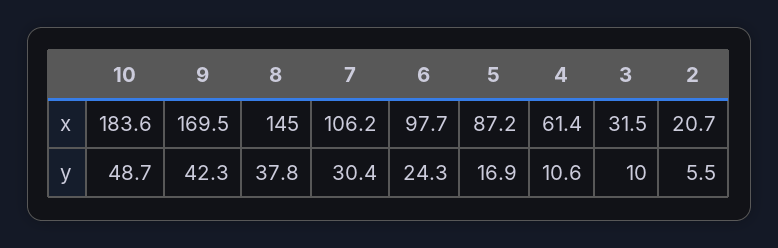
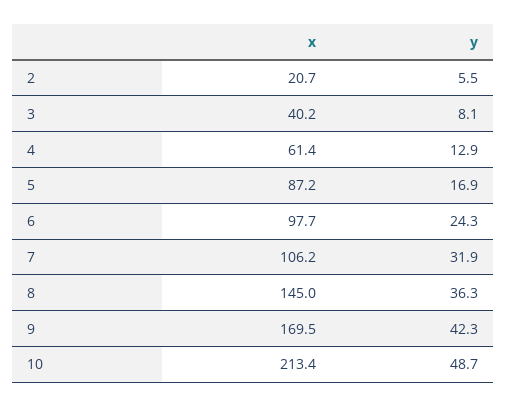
  {
    "10": {
-     "x": 183.6,
+     "x": 213.4,
      "y": 48.7
    },
    "9": {
      "x": 169.5,
      "y": 42.3
    },
    "8": {
      "x": 145,
-     "y": 37.8
+     "y": 36.3
    },
    "7": {
      "x": 106.2,
-     "y": 30.4
+     "y": 31.9
    },
    "6": {
      "x": 97.7,
      "y": 24.3
    },
    "5": {
      "x": 87.2,
      "y": 16.9
    },
    "4": {
      "x": 61.4,
-     "y": 10.6
+     "y": 12.9
    },
    "3": {
-     "x": 31.5,
+     "x": 40.2,
-     "y": 10
+     "y": 8.1
    },
    "2": {
      "x": 20.7,
      "y": 5.5
    }
  }

